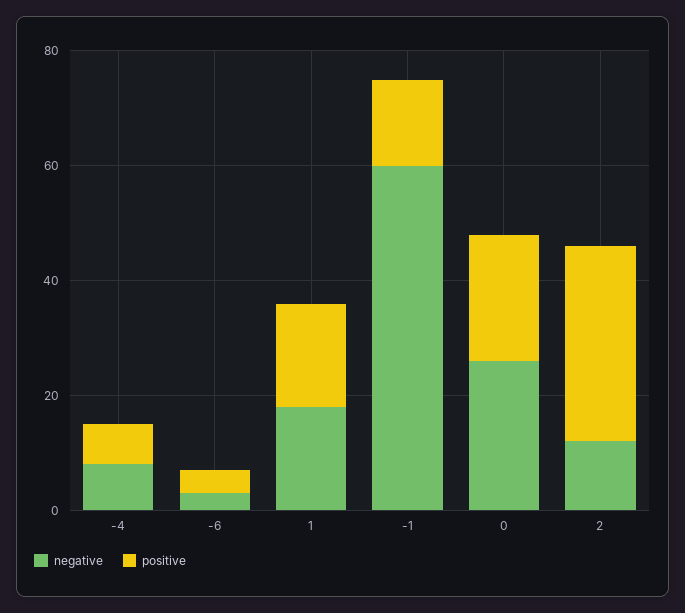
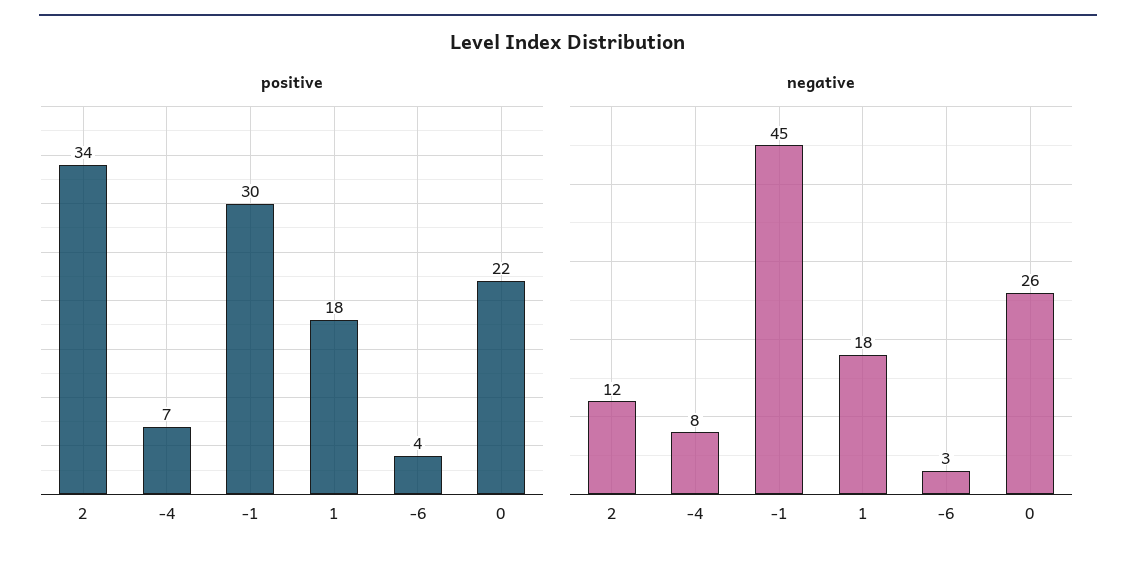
  {
    "negative": {
      "-4": 8,
      "-6": 3,
      "1": 18,
-     "-1": 60,
+     "-1": 45,
      "0": 26,
      "2": 12
    },
    "positive": {
      "-4": 7,
      "-6": 4,
      "1": 18,
-     "-1": 15,
+     "-1": 30,
      "0": 22,
      "2": 34
    }
  }

